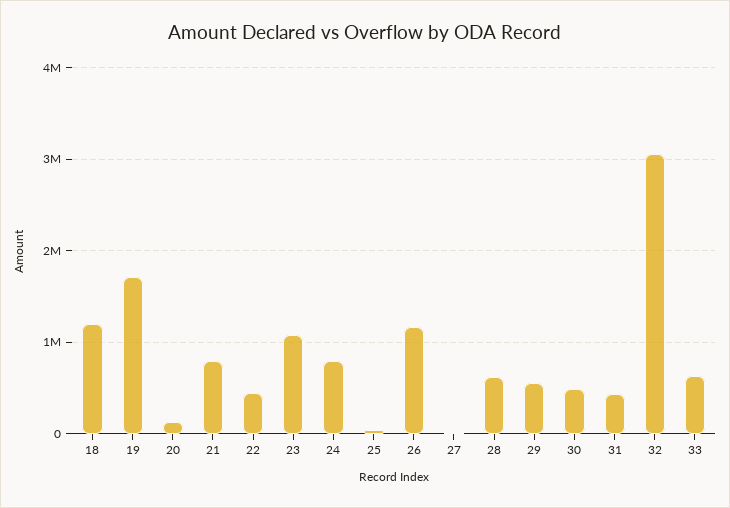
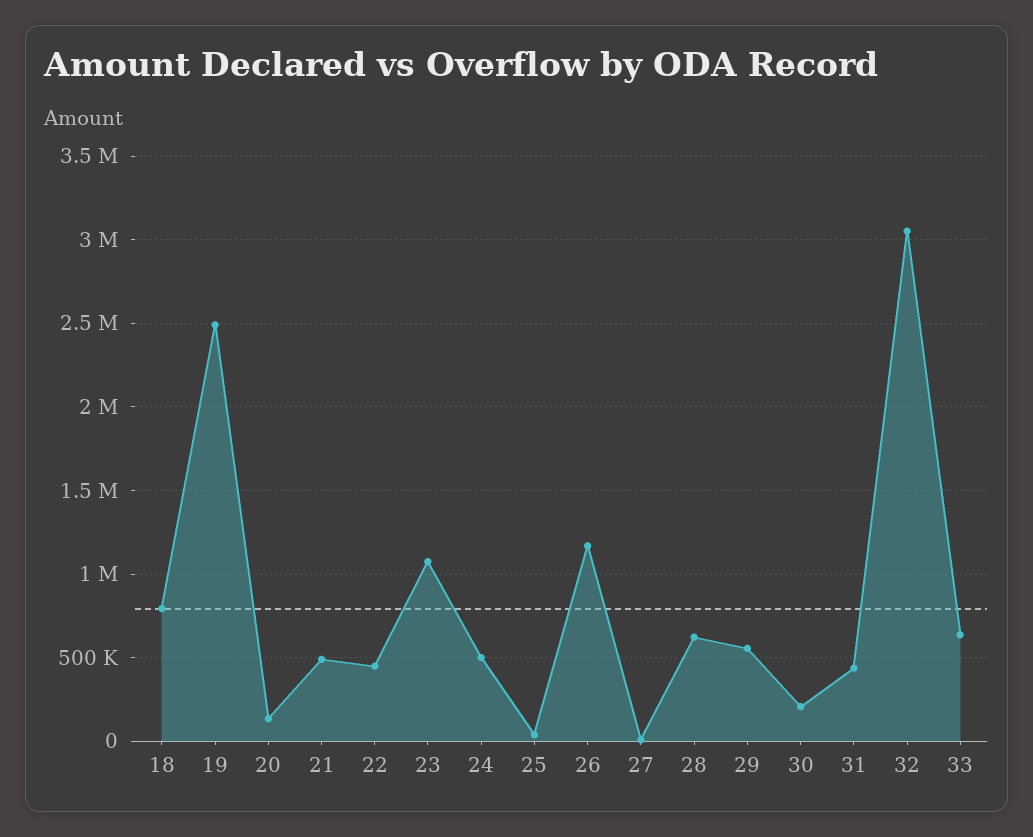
  {
-   "18": 1200000,
+   "18": 800000,
-   "19": 1700000,
+   "19": 2500000,
    "20": 150000,
-   "21": 800000,
+   "21": 500000,
    "22": 450000,
    "23": 1050000,
-   "24": 800000,
+   "24": 500000,
    "25": 50000,
    "26": 1150000,
    "27": 0,
    "28": 600000,
    "29": 550000,
-   "30": 500000,
+   "30": 200000,
    "31": 450000,
    "32": 3050000,
    "33": 650000
  }

